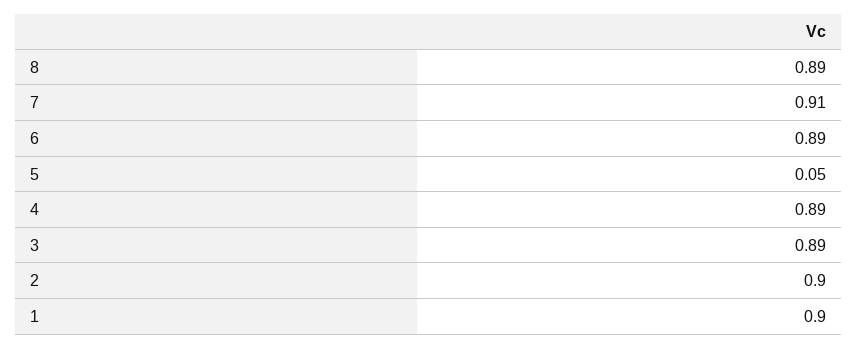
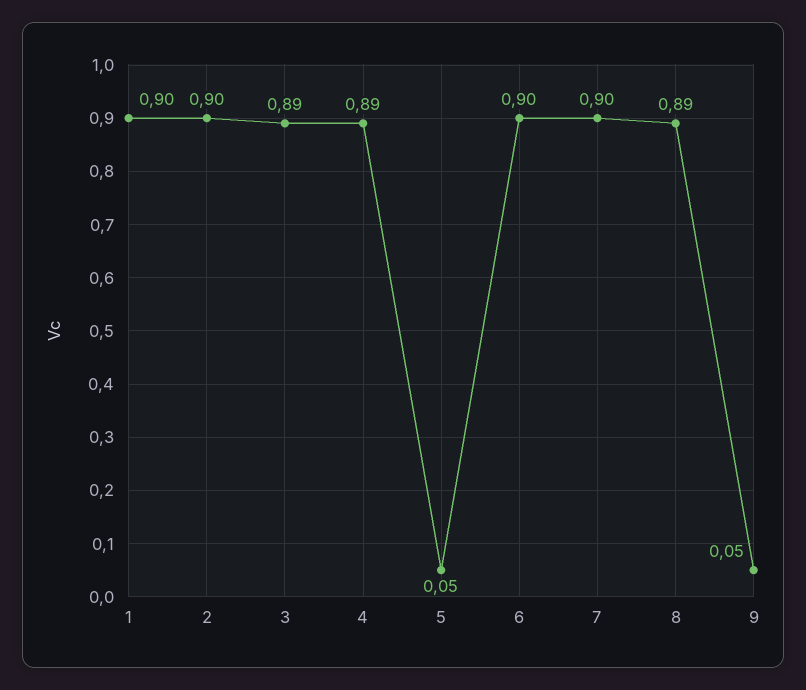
  {
    "8": 0.89,
-   "7": 0.91,
+   "7": 0.9,
-   "6": 0.89,
+   "6": 0.9,
    "5": 0.05,
    "4": 0.89,
    "3": 0.89,
    "2": 0.9,
-   "1": 0.9
+   "1": 0.9,
+   "9": 0.05
  }

